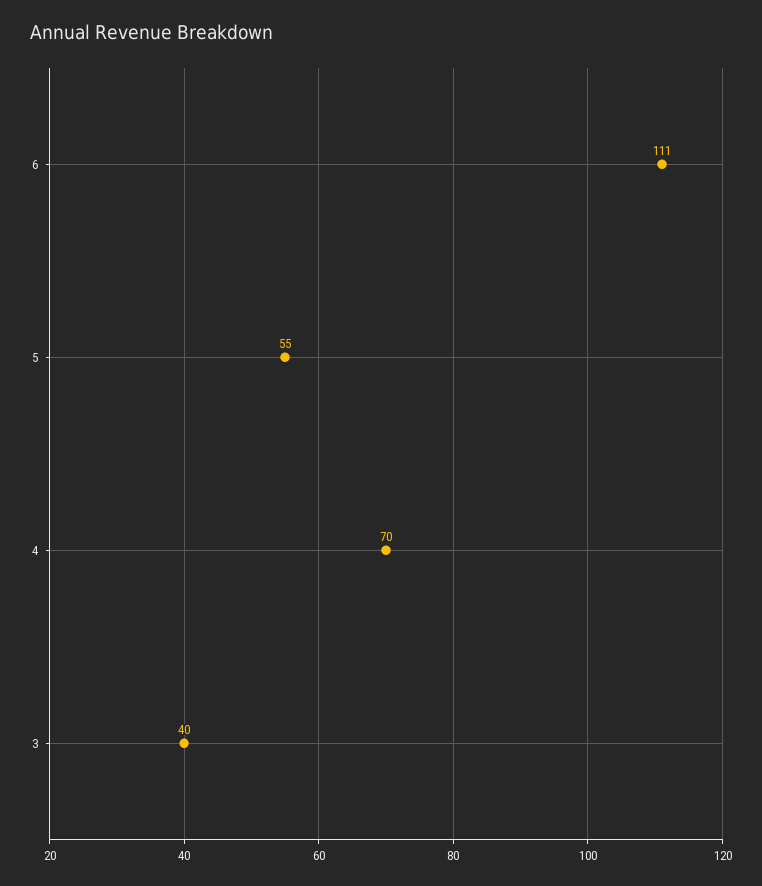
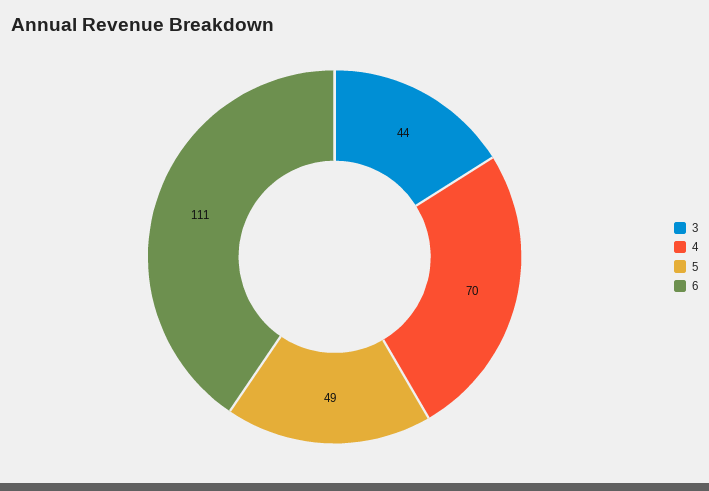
  {
    "6": 111,
-   "5": 55,
+   "5": 49,
    "4": 70,
-   "3": 40
+   "3": 44
  }

